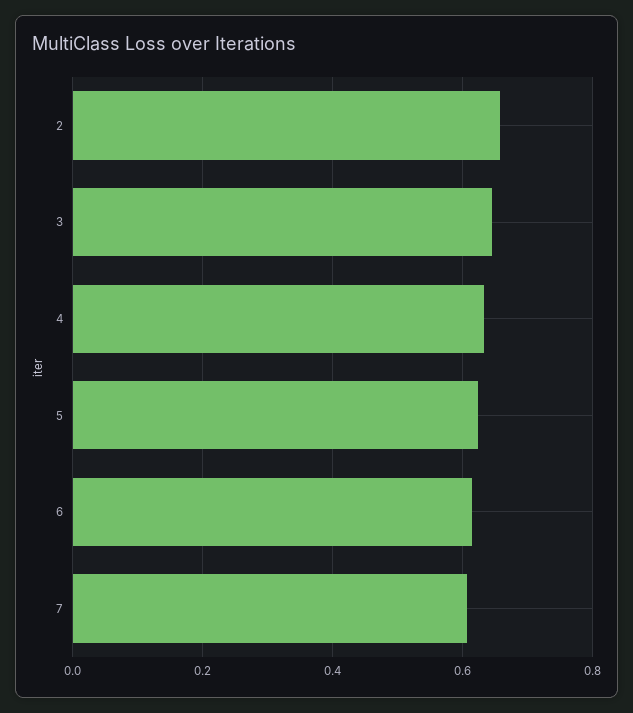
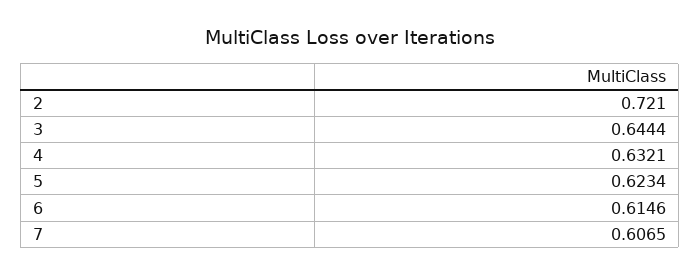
  {
-   "2": 0.66,
+   "2": 0.721,
    "3": 0.6444,
    "4": 0.6321,
    "5": 0.6234,
    "6": 0.6146,
    "7": 0.6065
  }

